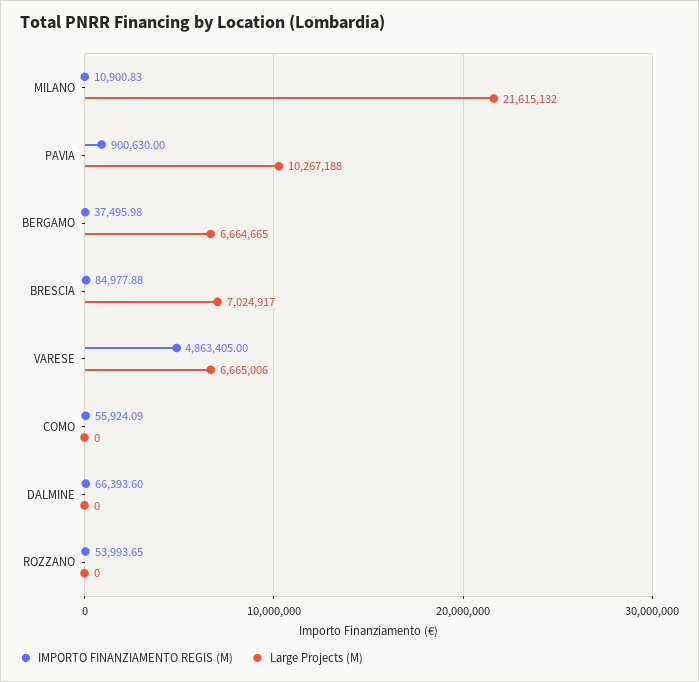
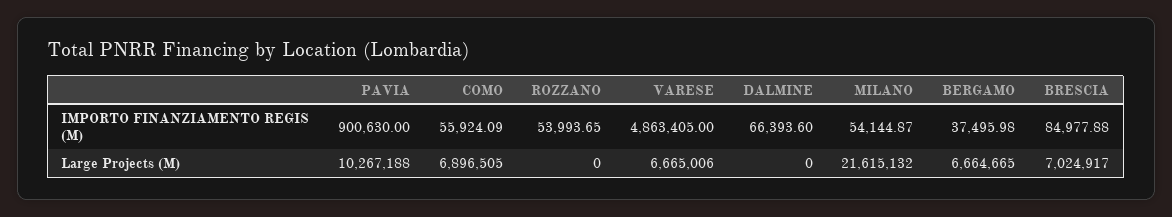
  {
    "IMPORTO FINANZIAMENTO REGIS (M)": {
-     "MILANO": 10900.83,
+     "MILANO": 54144.87,
      "PAVIA": 900630,
      "BERGAMO": 37495.98,
      "BRESCIA": 84977.88,
      "VARESE": 4863405,
      "COMO": 55924.09,
      "DALMINE": 66393.6,
      "ROZZANO": 53993.65
    },
    "Large Projects (M)": {
      "MILANO": 21615132,
      "PAVIA": 10267188,
      "BERGAMO": 6664665,
      "BRESCIA": 7024917,
      "VARESE": 6665006,
-     "COMO": 0,
+     "COMO": 6896505,
      "DALMINE": 0,
      "ROZZANO": 0
    }
  }

